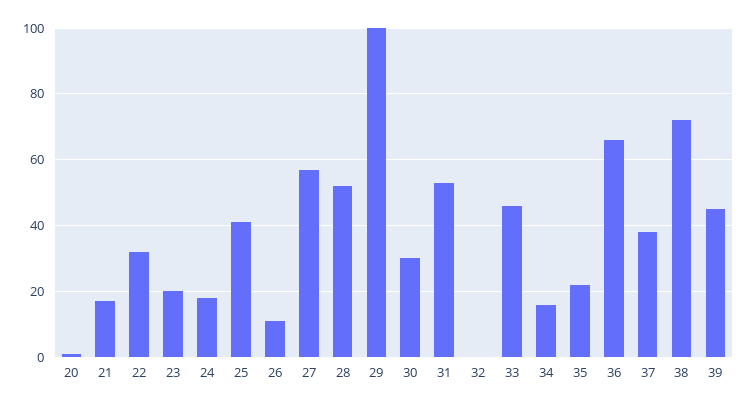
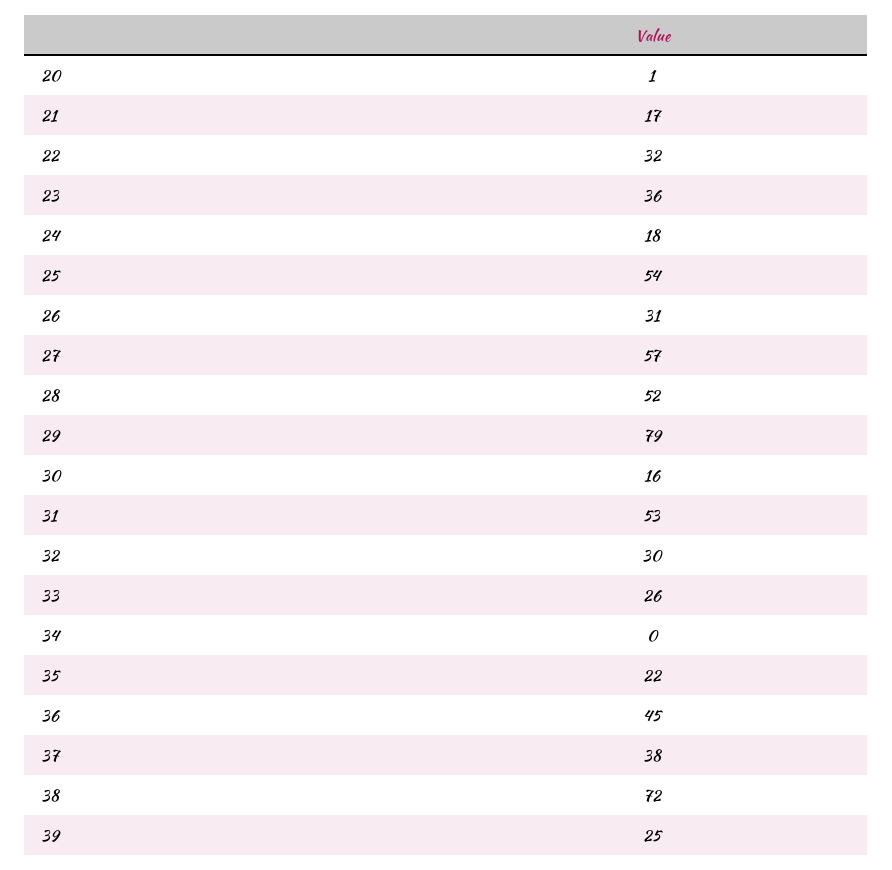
  {
    "20": 1,
    "21": 17,
    "22": 32,
-   "23": 20,
+   "23": 36,
    "24": 18,
-   "25": 40,
+   "25": 54,
-   "26": 10,
+   "26": 31,
    "27": 57,
    "28": 52,
-   "29": 100,
+   "29": 79,
-   "30": 30,
+   "30": 16,
    "31": 53,
-   "32": 0,
+   "32": 30,
-   "33": 45,
+   "33": 26,
-   "34": 15,
+   "34": 0,
    "35": 22,
-   "36": 65,
+   "36": 45,
    "37": 38,
    "38": 72,
-   "39": 45
+   "39": 25
  }

